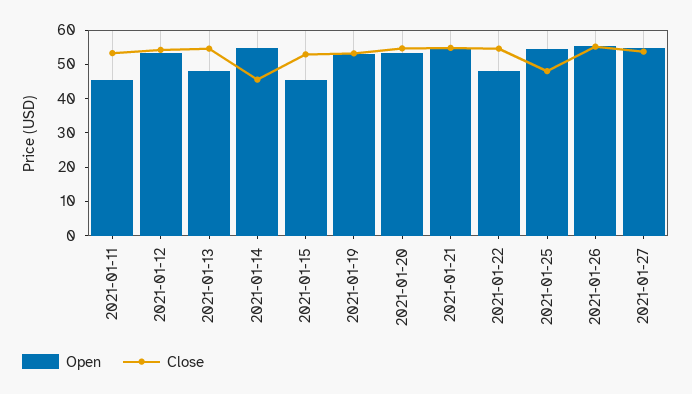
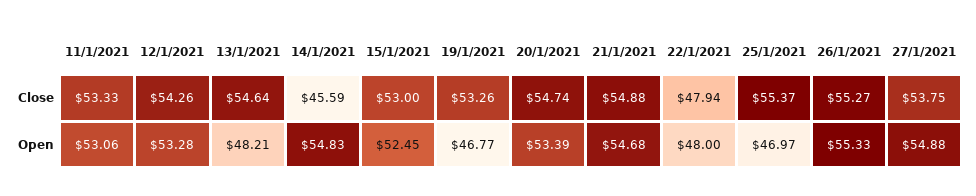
  {
    "Open": {
-     "2021-01-11": 45,
+     "2021-01-11": 53.06,
      "2021-01-12": 53.28,
      "2021-01-13": 48.21,
      "2021-01-14": 54.83,
-     "2021-01-15": 45,
+     "2021-01-15": 52.45,
-     "2021-01-19": 52.5,
+     "2021-01-19": 46.77,
      "2021-01-20": 53.39,
      "2021-01-21": 54.68,
      "2021-01-22": 48,
-     "2021-01-25": 55,
+     "2021-01-25": 46.97,
      "2021-01-26": 55.33,
      "2021-01-27": 54.88
    },
    "Close": {
      "2021-01-11": 53.33,
      "2021-01-12": 54.26,
      "2021-01-13": 54.64,
      "2021-01-14": 45.59,
      "2021-01-15": 53,
      "2021-01-19": 53.26,
      "2021-01-20": 54.74,
      "2021-01-21": 54.88,
-     "2021-01-22": 55,
+     "2021-01-22": 47.94,
-     "2021-01-25": 47.5,
+     "2021-01-25": 55.37,
      "2021-01-26": 55.27,
      "2021-01-27": 53.75
    }
  }

